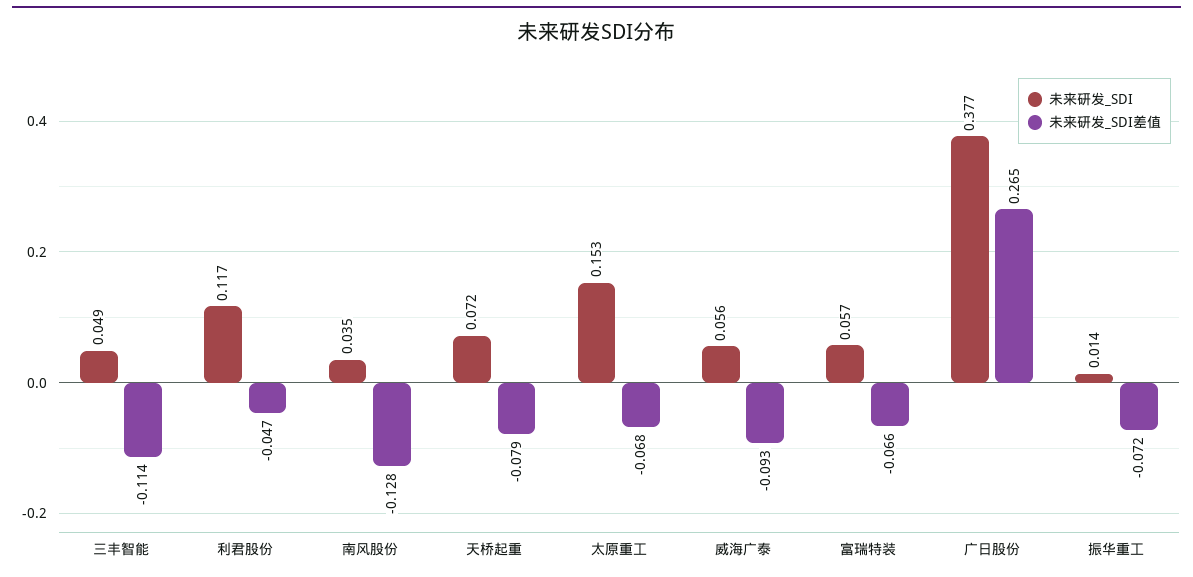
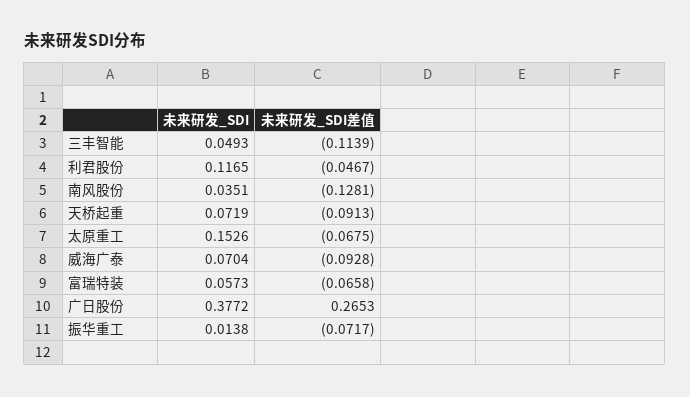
  {
    "未来研发_SDI": {
      "三丰智能": 0.0493,
      "利君股份": 0.1165,
      "南风股份": 0.0351,
      "天桥起重": 0.0719,
      "太原重工": 0.1526,
-     "威海广泰": 0.056,
+     "威海广泰": 0.0704,
      "富瑞特装": 0.0573,
      "广日股份": 0.3772,
      "振华重工": 0.0138
    },
    "未来研发_SDI差值": {
      "三丰智能": -0.1139,
      "利君股份": -0.0467,
      "南风股份": -0.1281,
-     "天桥起重": -0.079,
+     "天桥起重": -0.0913,
      "太原重工": -0.0675,
      "威海广泰": -0.0928,
      "富瑞特装": -0.0658,
      "广日股份": 0.2653,
      "振华重工": -0.0717
    }
  }

